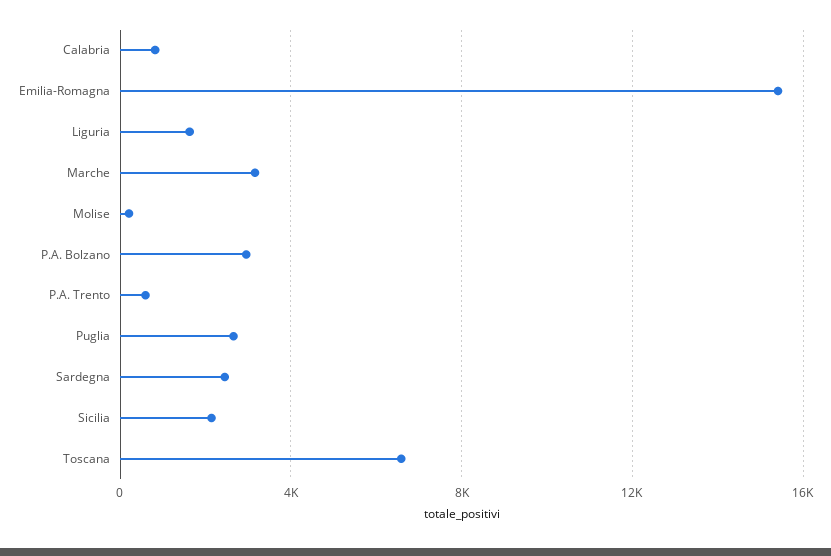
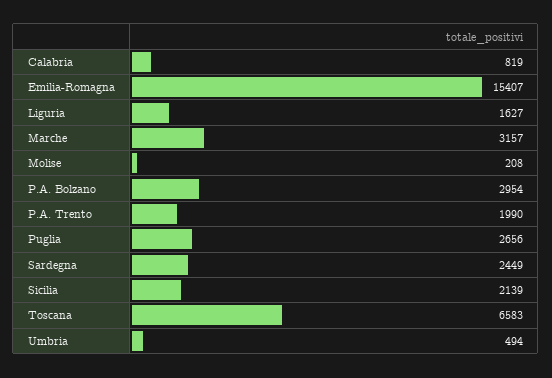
  {
    "Calabria": 819,
    "Emilia-Romagna": 15407,
    "Liguria": 1627,
    "Marche": 3157,
    "Molise": 208,
    "P.A. Bolzano": 2954,
-   "P.A. Trento": 500,
+   "P.A. Trento": 1990,
    "Puglia": 2656,
    "Sardegna": 2449,
    "Sicilia": 2139,
-   "Toscana": 6583
+   "Toscana": 6583,
+   "Umbria": 494
  }

